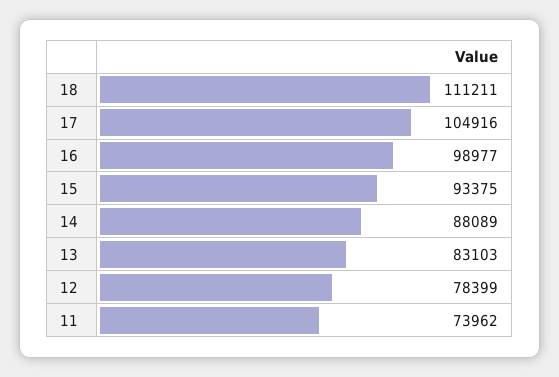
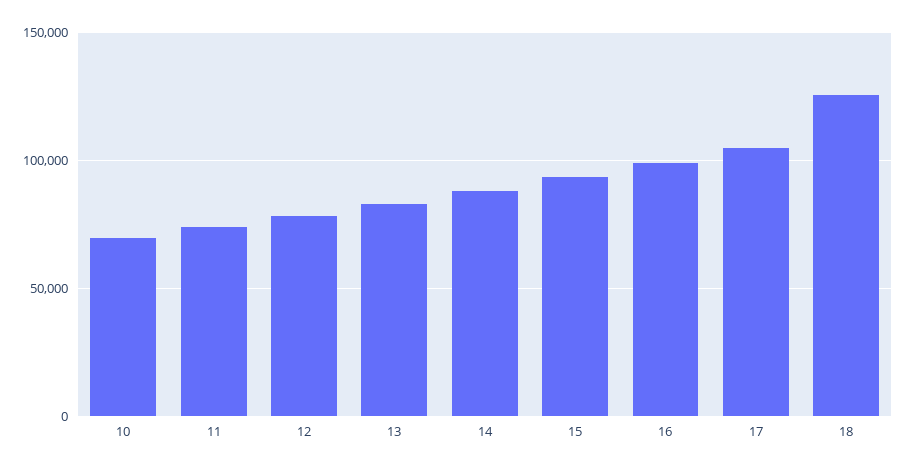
  {
-   "18": 111211,
+   "18": 125000,
    "17": 104916,
    "16": 98977,
    "15": 93375,
    "14": 88089,
    "13": 83103,
    "12": 78399,
-   "11": 73962
+   "11": 73962,
+   "10": 70000
  }

